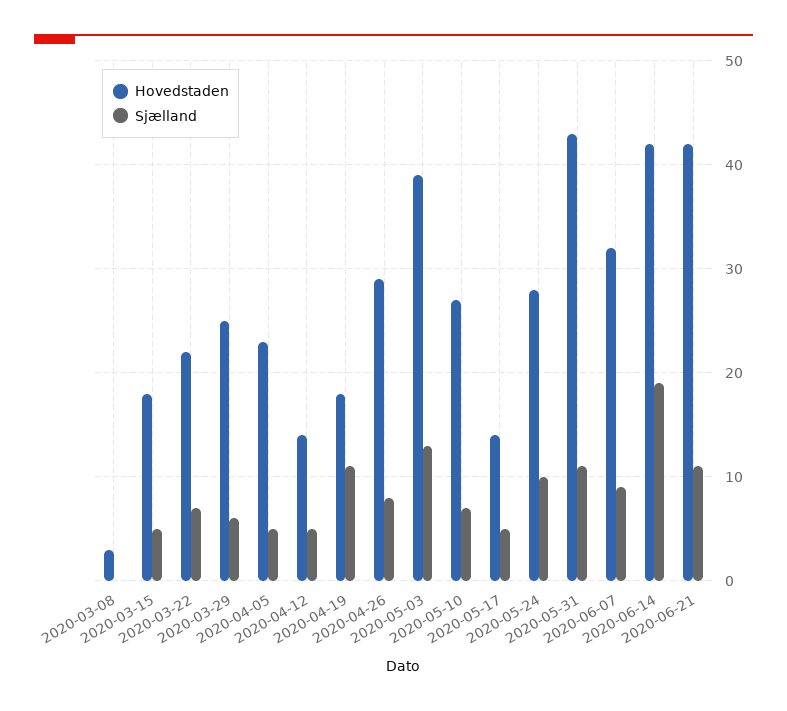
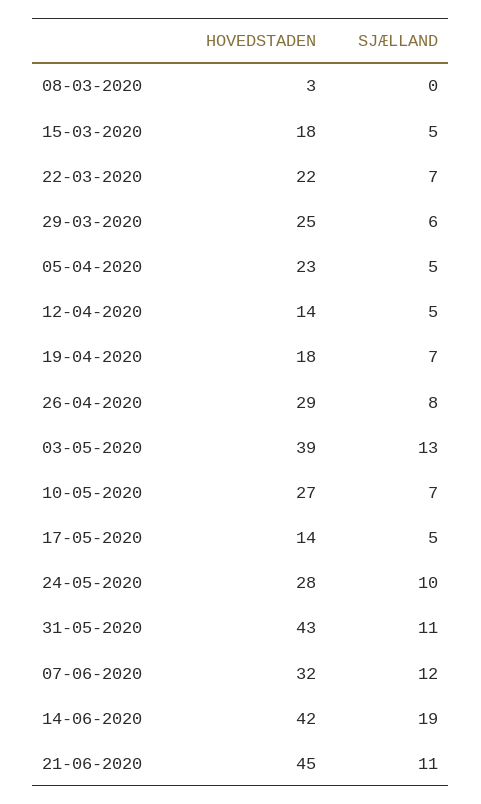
  {
    "Hovedstaden": {
      "2020-03-08": 3,
      "2020-03-15": 18,
      "2020-03-22": 22,
      "2020-03-29": 25,
      "2020-04-05": 23,
      "2020-04-12": 14,
      "2020-04-19": 18,
      "2020-04-26": 29,
      "2020-05-03": 39,
      "2020-05-10": 27,
      "2020-05-17": 14,
      "2020-05-24": 28,
      "2020-05-31": 43,
      "2020-06-07": 32,
      "2020-06-14": 42,
-     "2020-06-21": 42
+     "2020-06-21": 45
    },
    "Sjælland": {
      "2020-03-08": 0,
      "2020-03-15": 5,
      "2020-03-22": 7,
      "2020-03-29": 6,
      "2020-04-05": 5,
      "2020-04-12": 5,
-     "2020-04-19": 11,
+     "2020-04-19": 7,
      "2020-04-26": 8,
      "2020-05-03": 13,
      "2020-05-10": 7,
      "2020-05-17": 5,
      "2020-05-24": 10,
      "2020-05-31": 11,
-     "2020-06-07": 9,
+     "2020-06-07": 12,
      "2020-06-14": 19,
      "2020-06-21": 11
    }
  }

